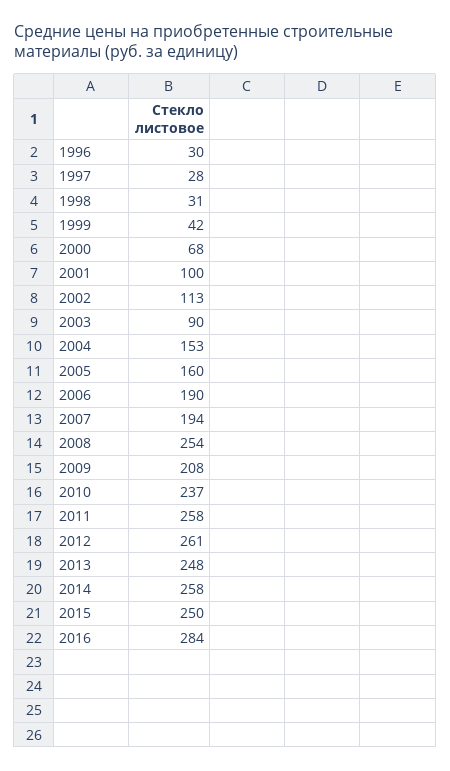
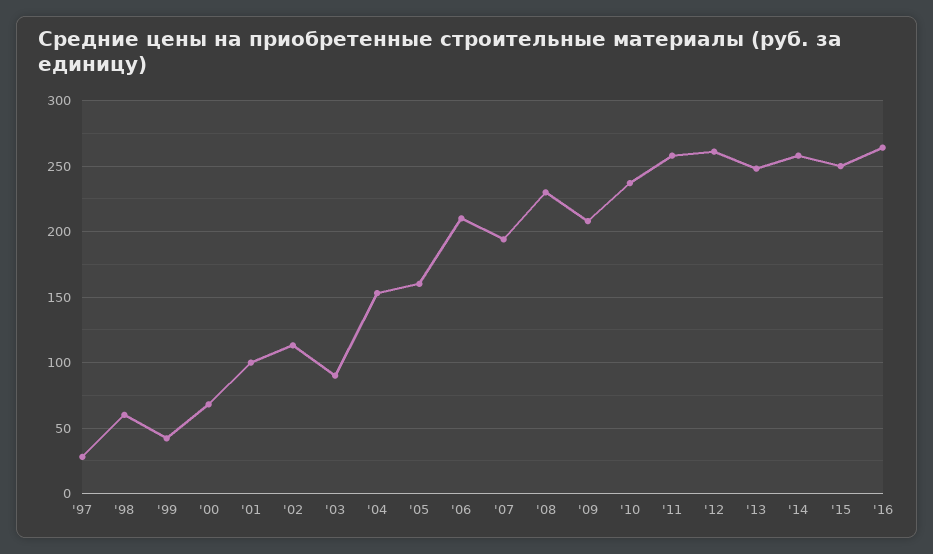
  {
-   "1996": 30,
    "1997": 28,
-   "1998": 31,
+   "1998": 60,
    "1999": 42,
    "2000": 68,
    "2001": 100,
    "2002": 113,
    "2003": 90,
    "2004": 153,
    "2005": 160,
-   "2006": 190,
+   "2006": 210,
    "2007": 194,
-   "2008": 254,
+   "2008": 230,
    "2009": 208,
    "2010": 237,
    "2011": 258,
    "2012": 261,
    "2013": 248,
    "2014": 258,
    "2015": 250,
-   "2016": 284
+   "2016": 265
  }

